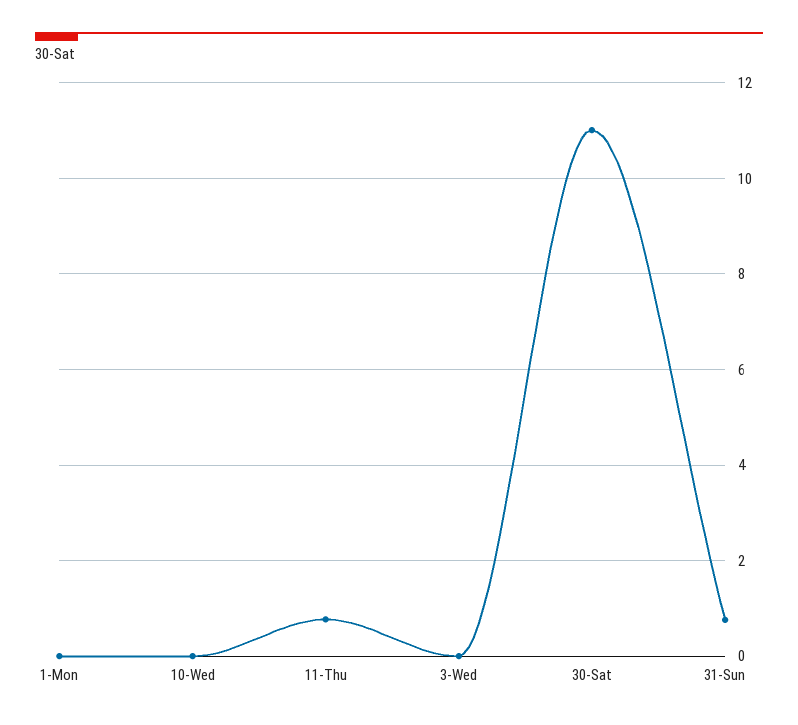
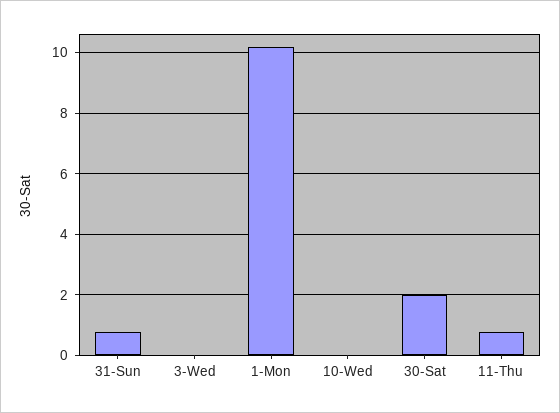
  {
-   "1-Mon": 0,
+   "1-Mon": 10.2,
    "10-Wed": 0,
    "11-Thu": 0.8,
    "3-Wed": 0,
-   "30-Sat": 11,
+   "30-Sat": 2,
    "31-Sun": 0.8
  }

